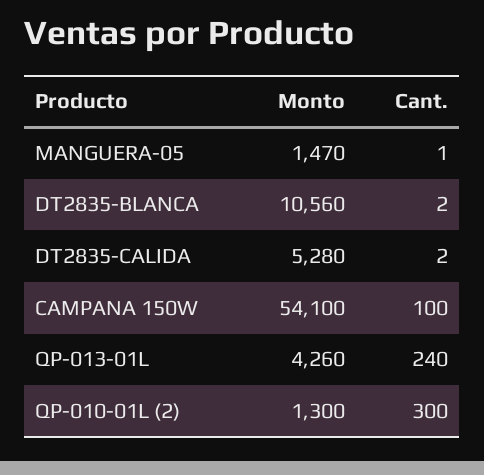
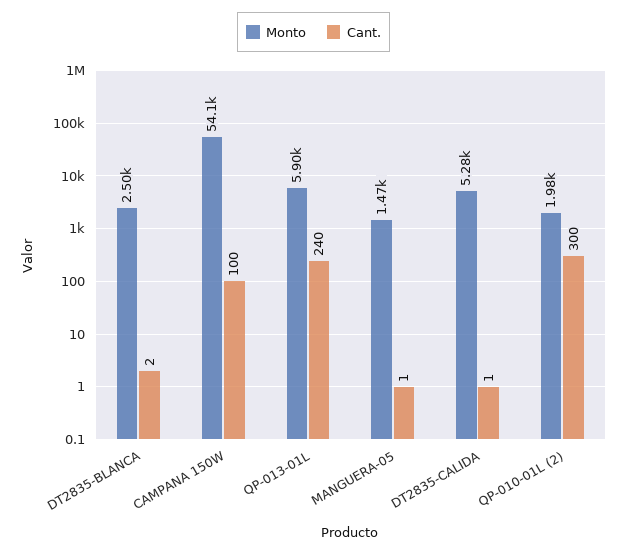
  {
    "Monto": {
      "MANGUERA-05": 1470,
-     "DT2835-BLANCA": 10560,
+     "DT2835-BLANCA": 2500,
      "DT2835-CALIDA": 5280,
      "CAMPANA 150W": 54100,
-     "QP-013-01L": 4260,
+     "QP-013-01L": 5900,
-     "QP-010-01L (2)": 1300
+     "QP-010-01L (2)": 1980
    },
    "Cant.": {
      "MANGUERA-05": 1,
      "DT2835-BLANCA": 2,
-     "DT2835-CALIDA": 2,
+     "DT2835-CALIDA": 1,
      "CAMPANA 150W": 100,
      "QP-013-01L": 240,
      "QP-010-01L (2)": 300
    }
  }

